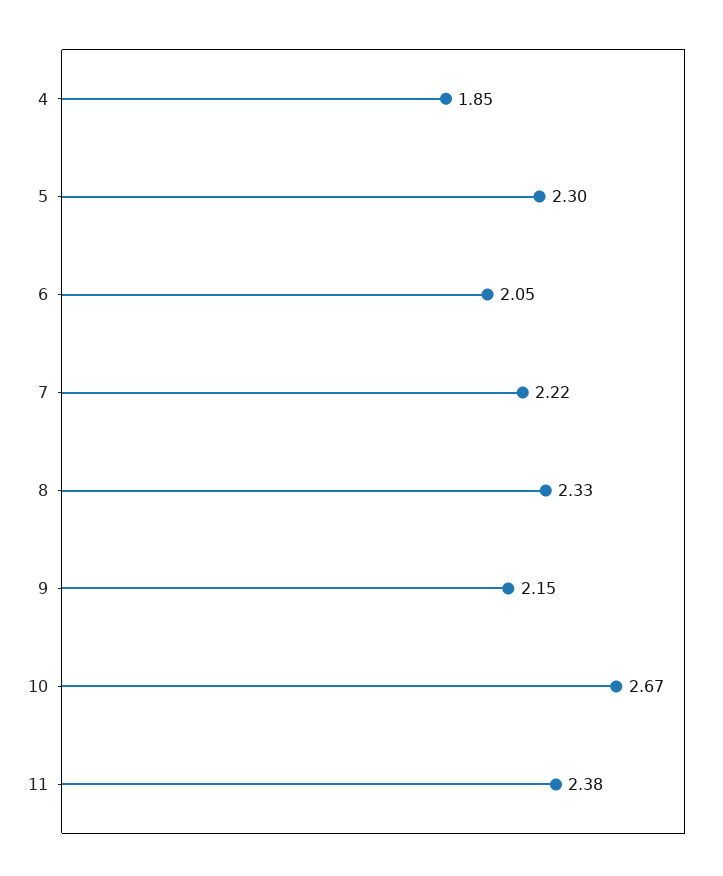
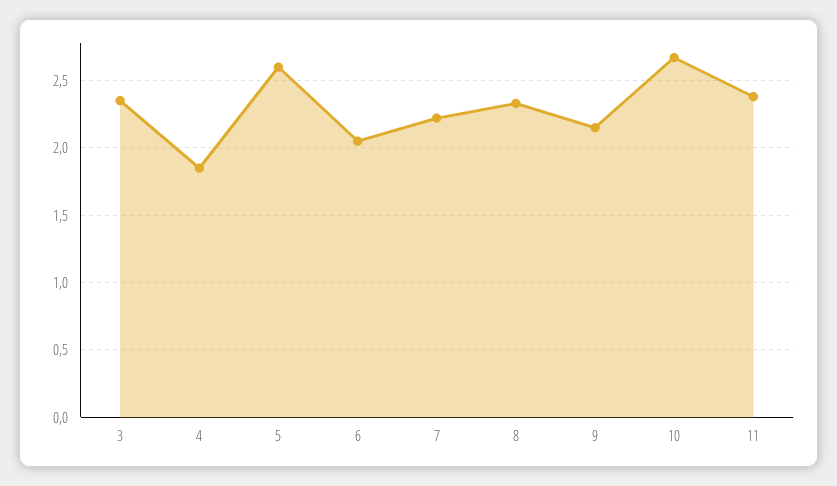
  {
    "4": 1.85,
-   "5": 2.3,
+   "5": 2.6,
    "6": 2.05,
    "7": 2.22,
    "8": 2.33,
    "9": 2.15,
    "10": 2.67,
-   "11": 2.38
+   "11": 2.38,
+   "3": 2.35
  }

